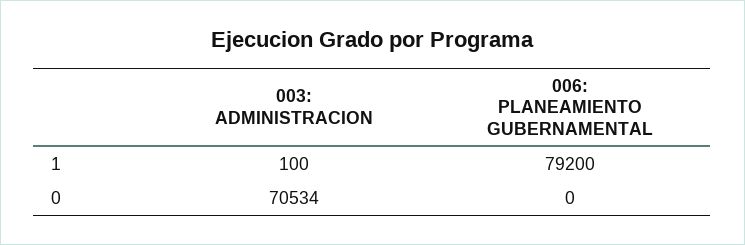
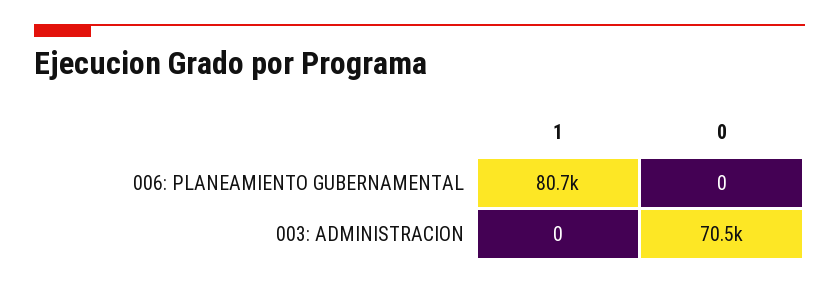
  {
    "003: ADMINISTRACION": {
-     "1": 100,
+     "1": 0,
      "0": 70534
    },
    "006: PLANEAMIENTO GUBERNAMENTAL": {
-     "1": 79200,
+     "1": 80700,
      "0": 0
    }
  }

